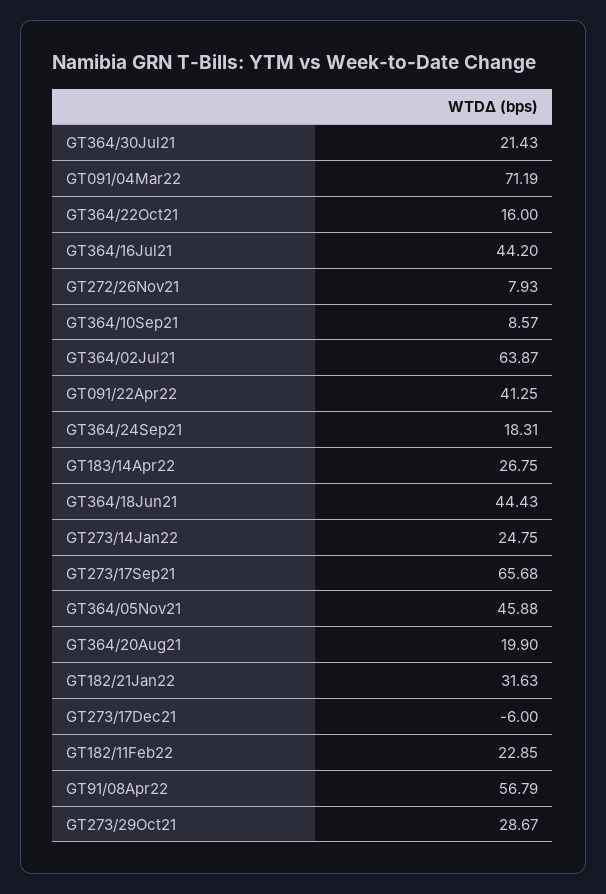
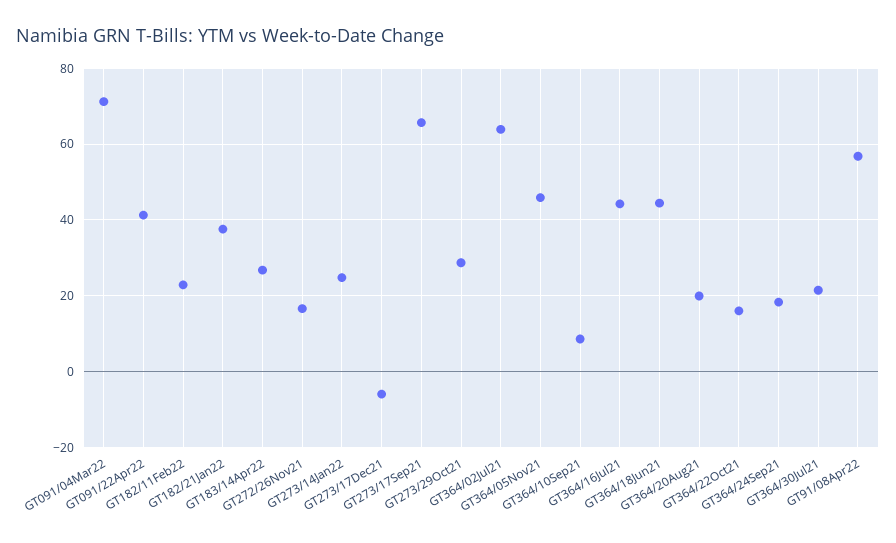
  {
    "GT364/30Jul21": 21.43,
    "GT091/04Mar22": 71.19,
    "GT364/22Oct21": 16,
    "GT364/16Jul21": 44.2,
-   "GT272/26Nov21": 7.93,
+   "GT272/26Nov21": 16,
    "GT364/10Sep21": 8.57,
    "GT364/02Jul21": 63.87,
    "GT091/22Apr22": 41.25,
    "GT364/24Sep21": 18.31,
    "GT183/14Apr22": 26.75,
    "GT364/18Jun21": 44.43,
    "GT273/14Jan22": 24.75,
    "GT273/17Sep21": 65.68,
    "GT364/05Nov21": 45.88,
    "GT364/20Aug21": 19.9,
-   "GT182/21Jan22": 31.63,
+   "GT182/21Jan22": 38,
    "GT273/17Dec21": -6,
    "GT182/11Feb22": 22.85,
    "GT91/08Apr22": 56.79,
    "GT273/29Oct21": 28.67
  }

